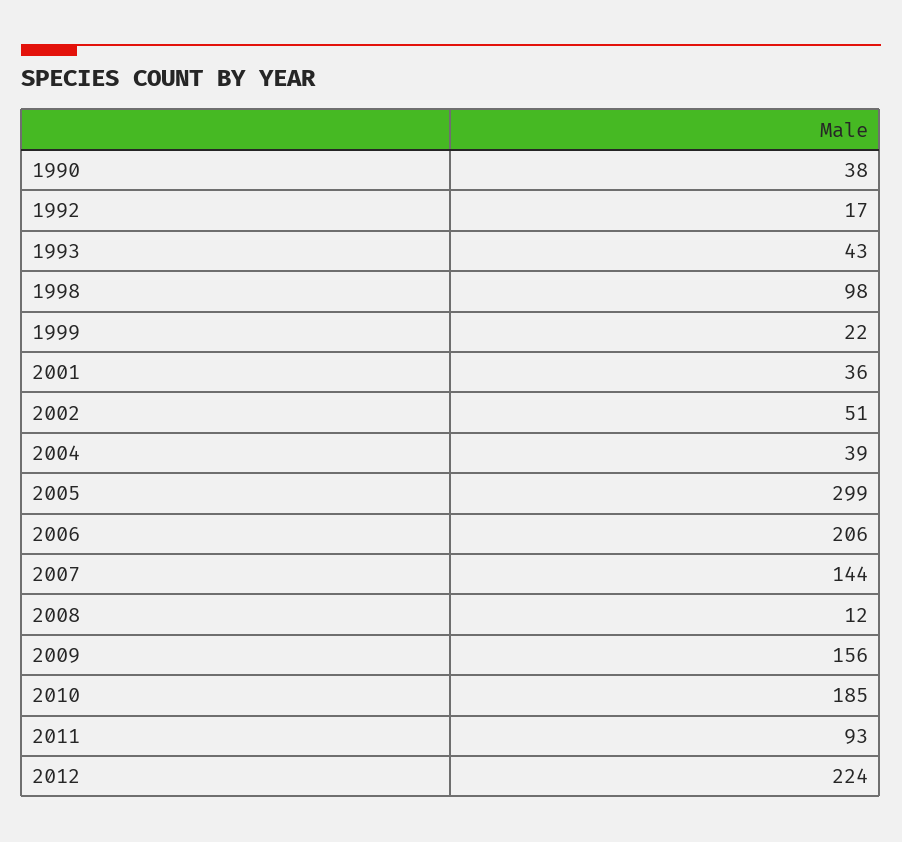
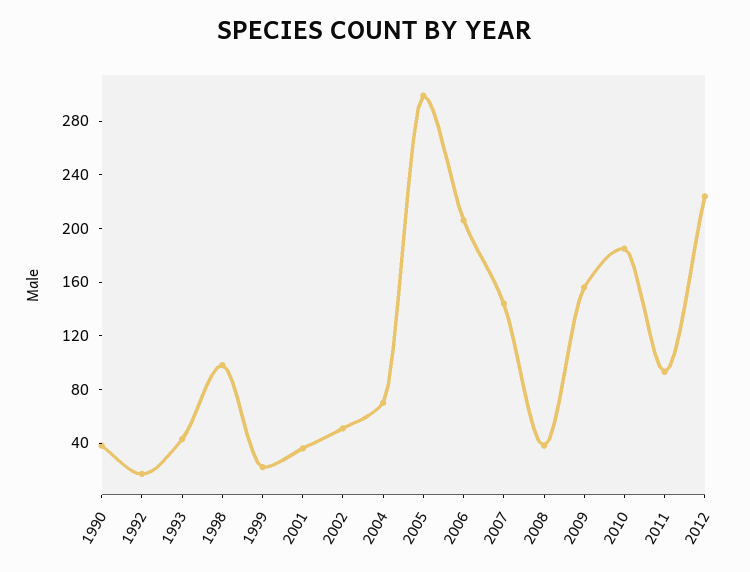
  {
    "1990": 38,
    "1992": 17,
    "1993": 43,
    "1998": 98,
    "1999": 22,
    "2001": 36,
    "2002": 51,
-   "2004": 39,
+   "2004": 70,
    "2005": 299,
    "2006": 206,
    "2007": 144,
-   "2008": 12,
+   "2008": 40,
    "2009": 156,
    "2010": 185,
    "2011": 93,
    "2012": 224
  }

